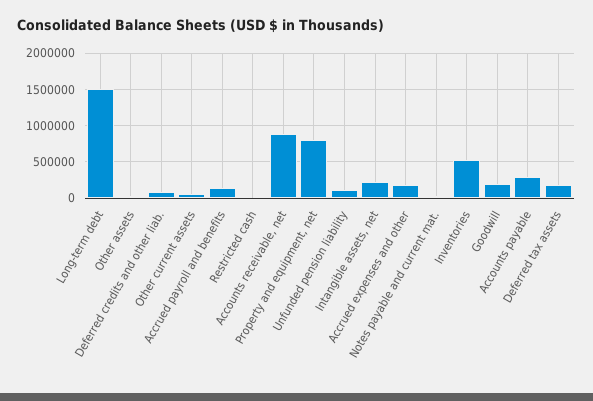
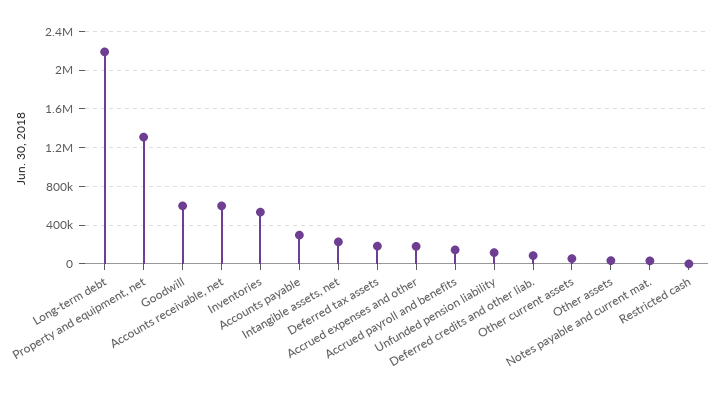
  {
-   "Long-term debt": 1500000,
+   "Long-term debt": 2200000,
    "Other assets": 0,
    "Deferred credits and other liab.": 100000,
    "Other current assets": 100000,
    "Accrued payroll and benefits": 100000,
    "Restricted cash": 0,
-   "Accounts receivable, net": 900000,
+   "Accounts receivable, net": 600000,
-   "Property and equipment, net": 800000,
+   "Property and equipment, net": 1300000,
    "Unfunded pension liability": 100000,
    "Intangible assets, net": 200000,
    "Accrued expenses and other": 200000,
    "Notes payable and current mat.": 0,
    "Inventories": 500000,
-   "Goodwill": 200000,
+   "Goodwill": 600000,
    "Accounts payable": 300000,
    "Deferred tax assets": 200000
  }

